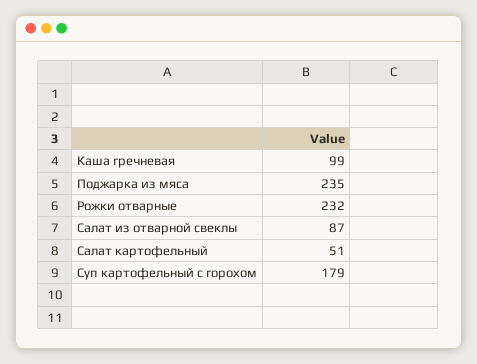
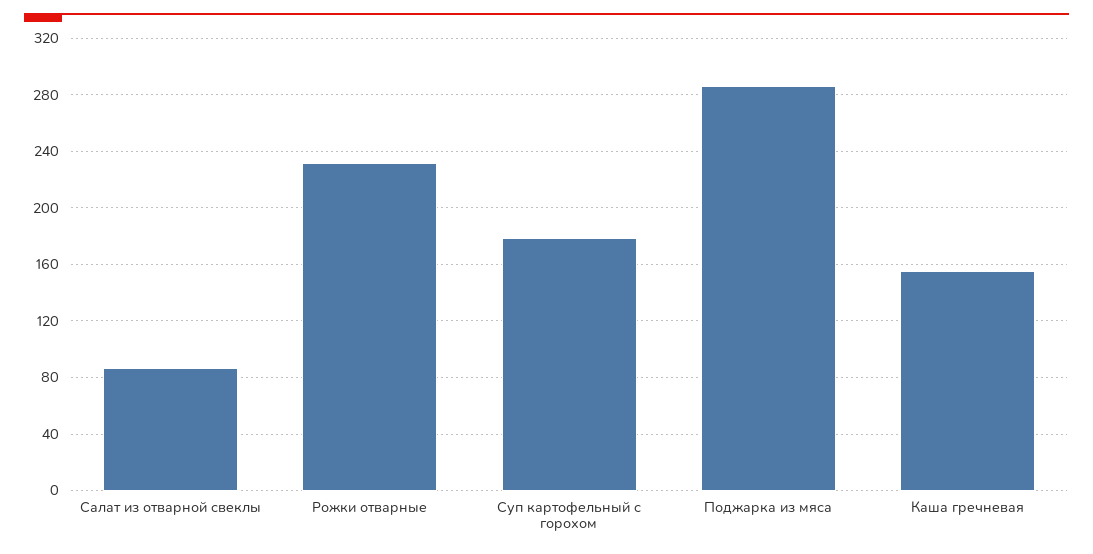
  {
-   "Каша гречневая": 99,
+   "Каша гречневая": 155,
-   "Поджарка из мяса": 235,
+   "Поджарка из мяса": 285,
    "Рожки отварные": 232,
    "Салат из отварной свеклы": 87,
-   "Салат картофельный": 51,
    "Суп картофельный с горохом": 179
  }

